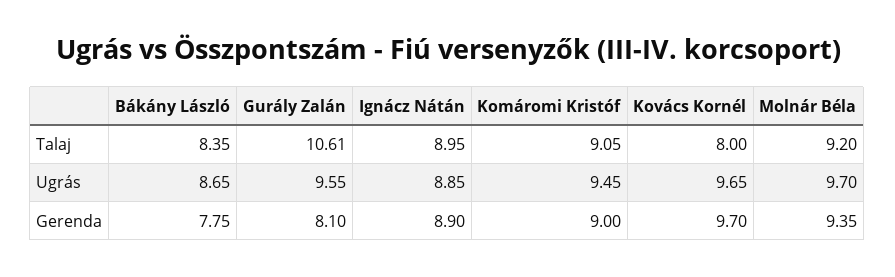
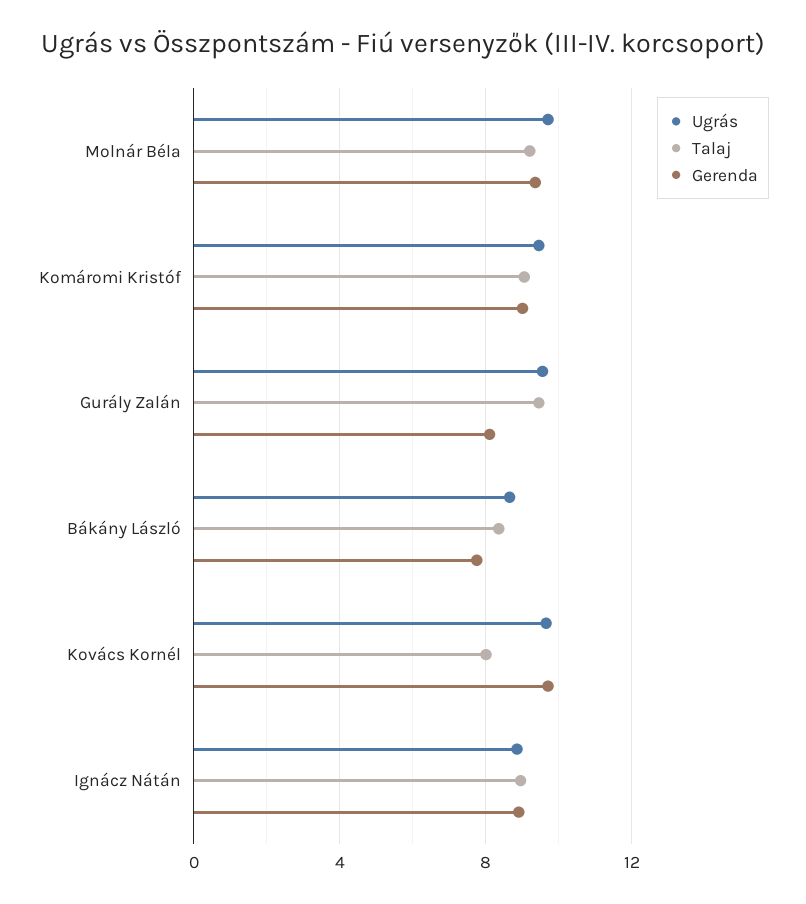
  {
    "Talaj": {
      "Bákány László": 8.35,
-     "Gurály Zalán": 10.61,
+     "Gurály Zalán": 9.5,
      "Ignácz Nátán": 8.95,
      "Komáromi Kristóf": 9.05,
      "Kovács Kornél": 8,
      "Molnár Béla": 9.2
    },
    "Ugrás": {
      "Bákány László": 8.65,
      "Gurály Zalán": 9.55,
      "Ignácz Nátán": 8.85,
      "Komáromi Kristóf": 9.45,
      "Kovács Kornél": 9.65,
      "Molnár Béla": 9.7
    },
    "Gerenda": {
      "Bákány László": 7.75,
      "Gurály Zalán": 8.1,
      "Ignácz Nátán": 8.9,
      "Komáromi Kristóf": 9,
      "Kovács Kornél": 9.7,
      "Molnár Béla": 9.35
    }
  }

